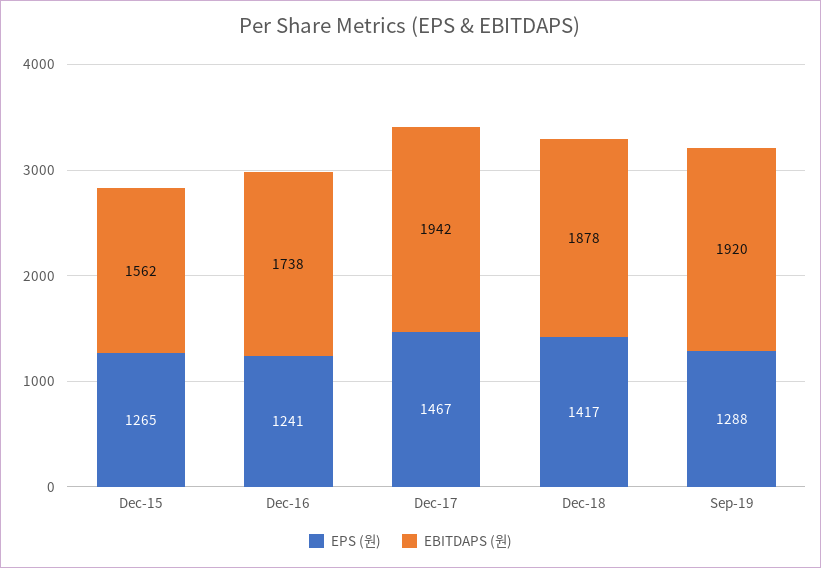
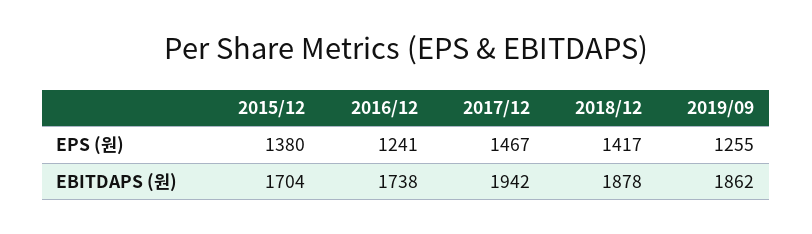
  {
    "EPS (원)": {
-     "Dec-15": 1265,
+     "Dec-15": 1380,
      "Dec-16": 1241,
      "Dec-17": 1467,
      "Dec-18": 1417,
-     "Sep-19": 1288
+     "Sep-19": 1255
    },
    "EBITDAPS (원)": {
-     "Dec-15": 1562,
+     "Dec-15": 1704,
      "Dec-16": 1738,
      "Dec-17": 1942,
      "Dec-18": 1878,
-     "Sep-19": 1920
+     "Sep-19": 1862
    }
  }

